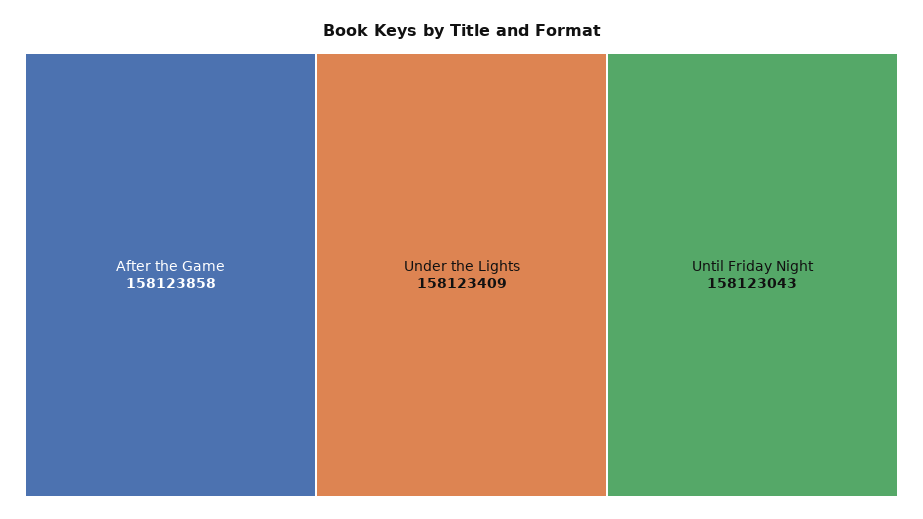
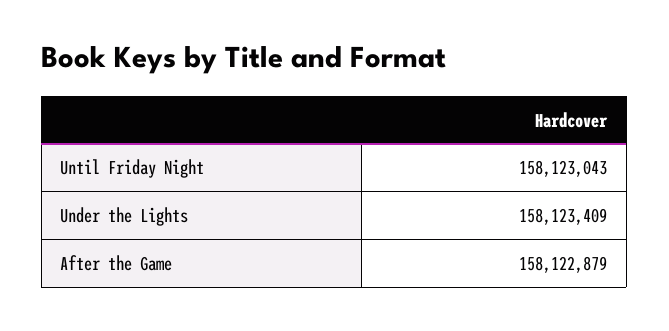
  {
-   "After the Game": 158123858,
+   "After the Game": 158122879,
    "Under the Lights": 158123409,
    "Until Friday Night": 158123043
  }

